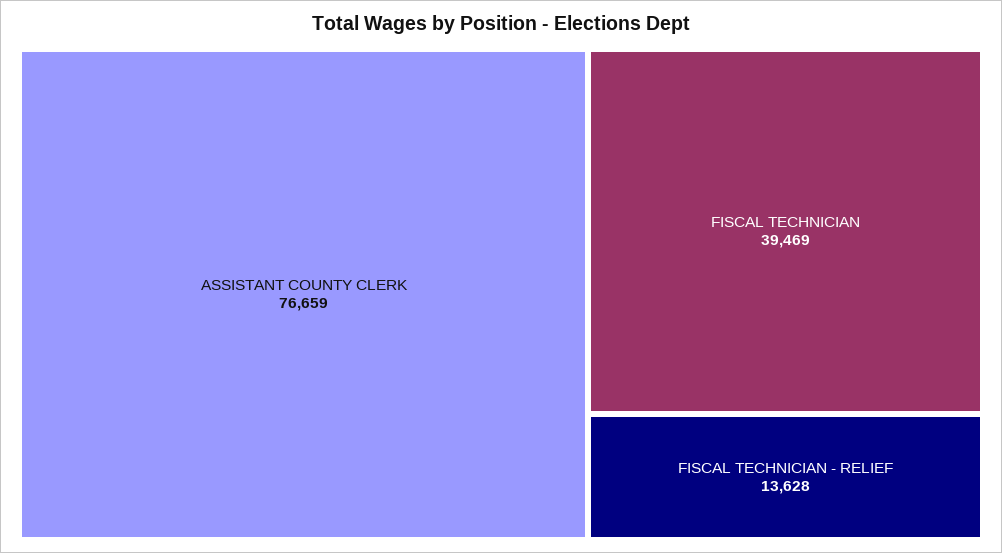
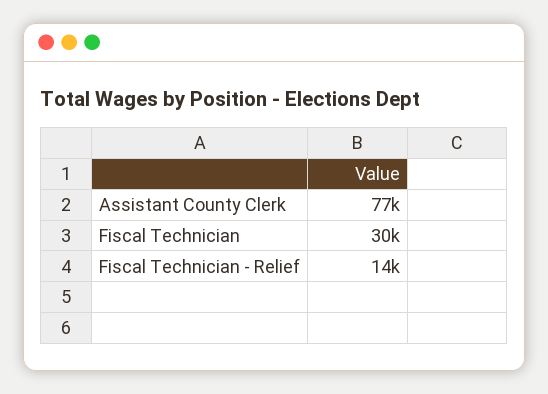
  {
    "ASSISTANT COUNTY CLERK": 76659,
-   "FISCAL TECHNICIAN": 39469,
+   "FISCAL TECHNICIAN": 30000,
    "FISCAL TECHNICIAN - RELIEF": 13628
  }

